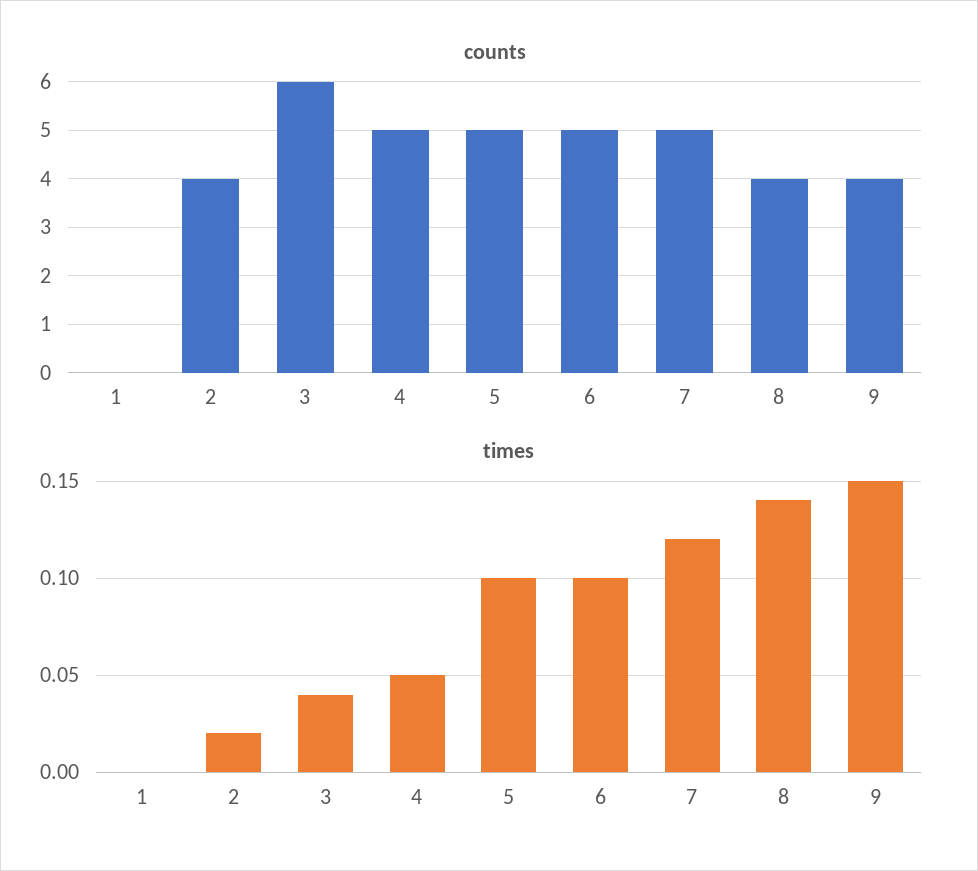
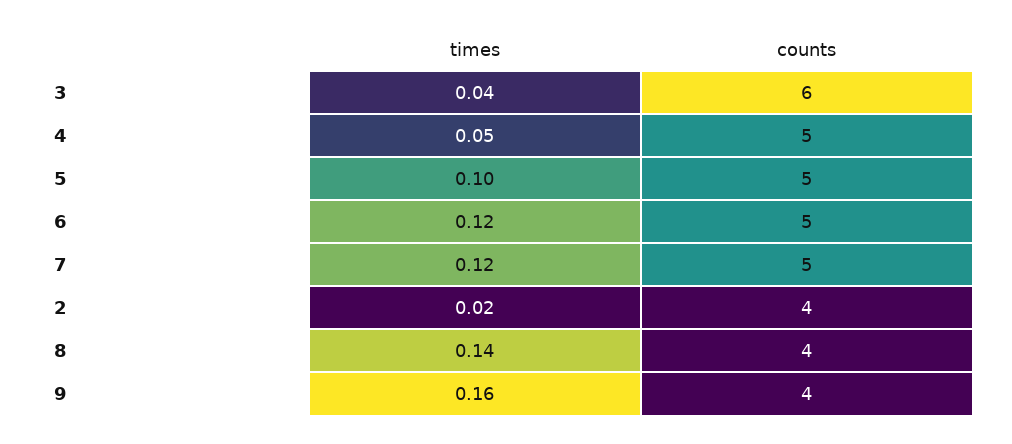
  {
    "counts": {
-     "1": 0,
      "2": 4,
      "3": 6,
      "4": 5,
      "5": 5,
      "6": 5,
      "7": 5,
      "8": 4,
      "9": 4
    },
    "times": {
-     "1": 0,
      "2": 0.02,
      "3": 0.04,
      "4": 0.05,
      "5": 0.1,
-     "6": 0.1,
+     "6": 0.12,
      "7": 0.12,
      "8": 0.14,
-     "9": 0.15
+     "9": 0.16
    }
  }

